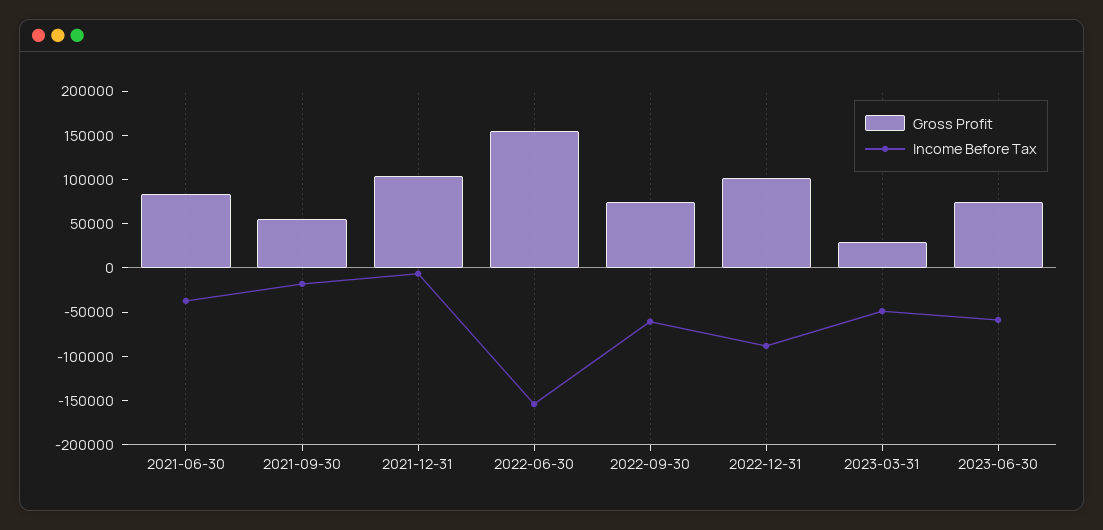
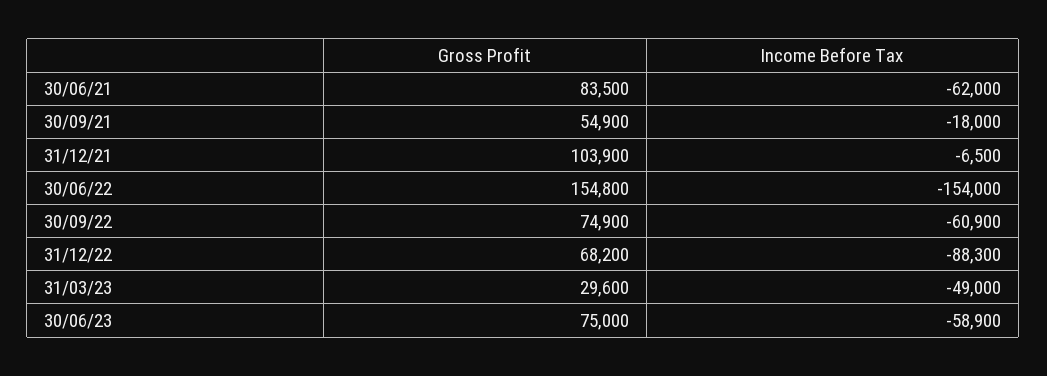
  {
    "Gross Profit": {
      "2021-06-30": 83500,
      "2021-09-30": 54900,
      "2021-12-31": 103900,
      "2022-06-30": 154800,
      "2022-09-30": 74900,
-     "2022-12-31": 100000,
+     "2022-12-31": 68200,
      "2023-03-31": 29600,
      "2023-06-30": 75000
    },
    "Income Before Tax": {
-     "2021-06-30": -40000,
+     "2021-06-30": -62000,
      "2021-09-30": -18000,
      "2021-12-31": -6500,
      "2022-06-30": -154000,
      "2022-09-30": -60900,
      "2022-12-31": -88300,
      "2023-03-31": -49000,
      "2023-06-30": -58900
    }
  }

